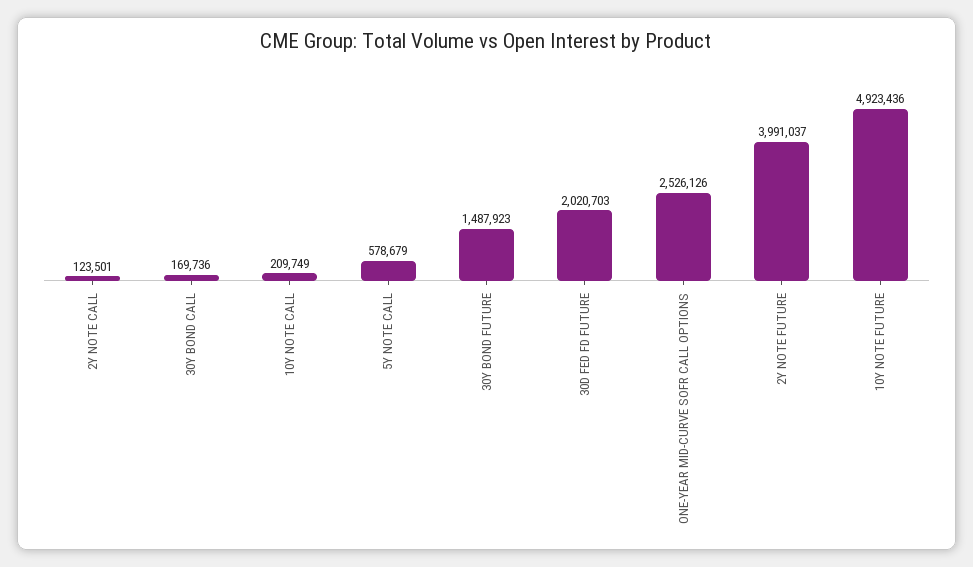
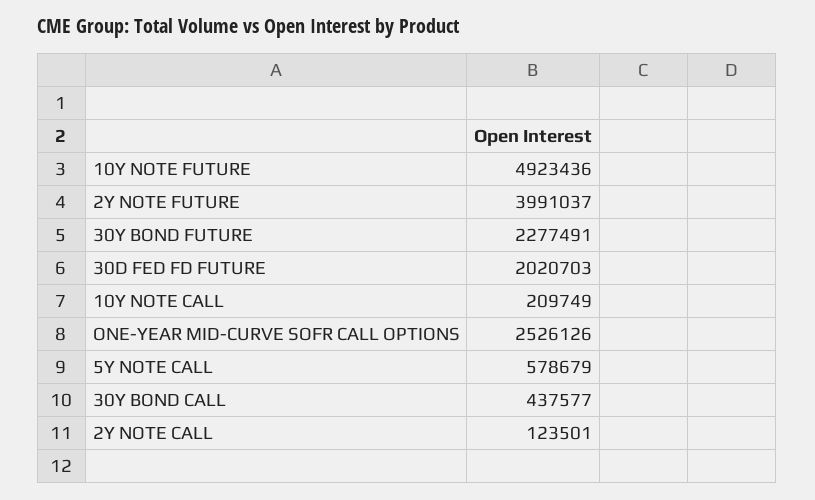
  {
    "2Y NOTE CALL": 123501,
-   "30Y BOND CALL": 169736,
+   "30Y BOND CALL": 437577,
    "10Y NOTE CALL": 209749,
    "5Y NOTE CALL": 578679,
-   "30Y BOND FUTURE": 1487923,
+   "30Y BOND FUTURE": 2277491,
    "30D FED FD FUTURE": 2020703,
    "ONE-YEAR MID-CURVE SOFR CALL OPTIONS": 2526126,
    "2Y NOTE FUTURE": 3991037,
    "10Y NOTE FUTURE": 4923436
  }

